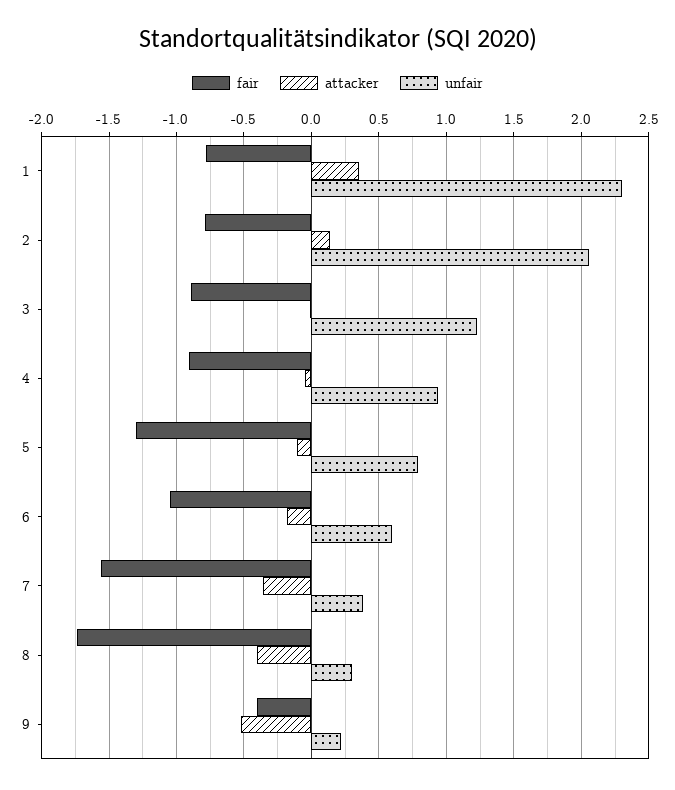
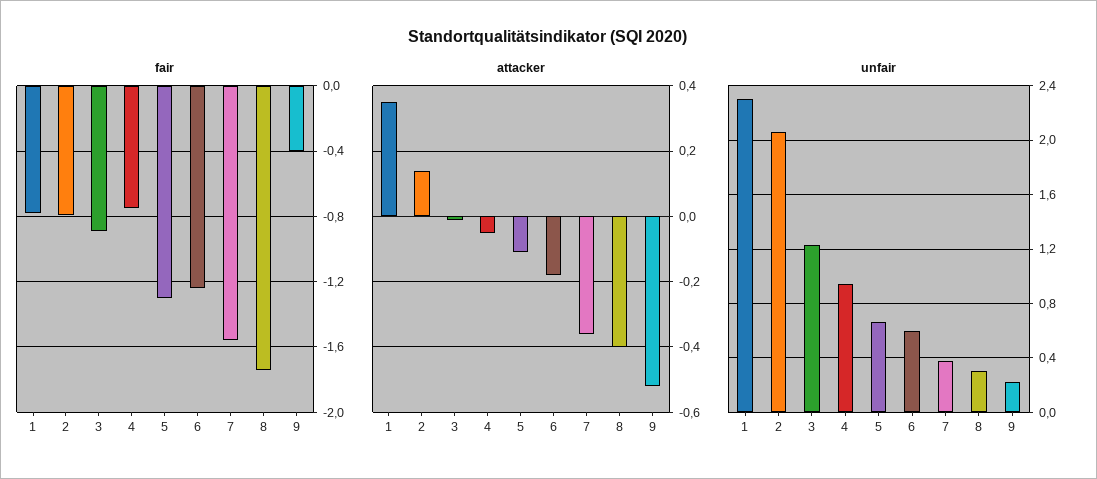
  {
    "fair": {
      "1": -0.8,
      "2": -0.8,
      "3": -0.9,
-     "4": -0.9,
+     "4": -0.75,
      "5": -1.3,
-     "6": -1.05,
+     "6": -1.25,
      "7": -1.55,
      "8": -1.75,
      "9": -0.4
    },
    "attacker": {
      "1": 0.35,
      "2": 0.15,
      "3": 0,
      "4": -0.05,
      "5": -0.1,
      "6": -0.2,
      "7": -0.35,
      "8": -0.4,
      "9": -0.5
    },
    "unfair": {
      "1": 2.3,
      "2": 2.05,
      "3": 1.25,
      "4": 0.95,
-     "5": 0.8,
+     "5": 0.65,
      "6": 0.6,
      "7": 0.4,
      "8": 0.3,
      "9": 0.2
    }
  }

